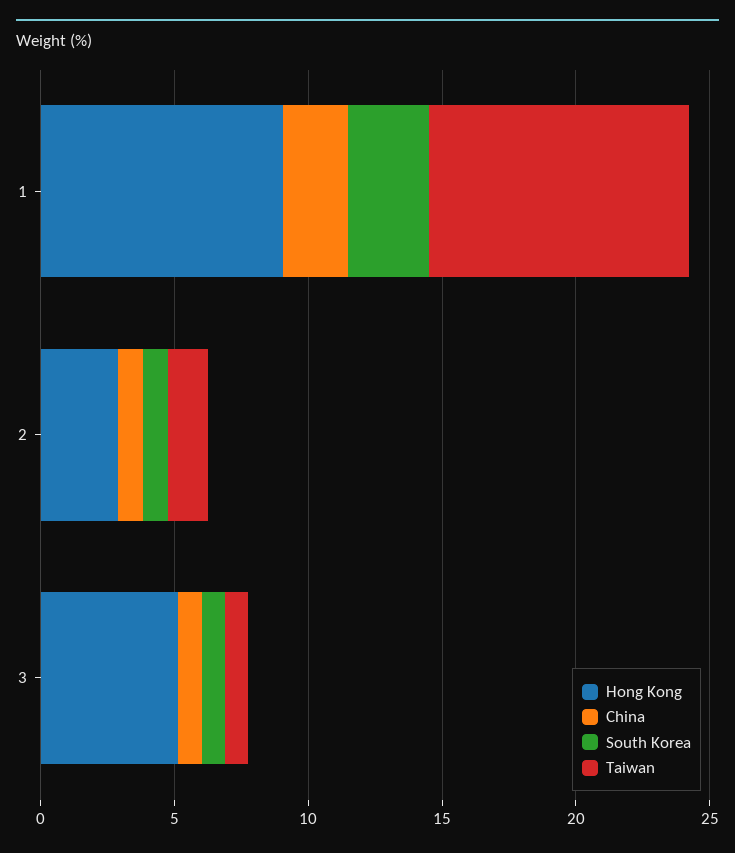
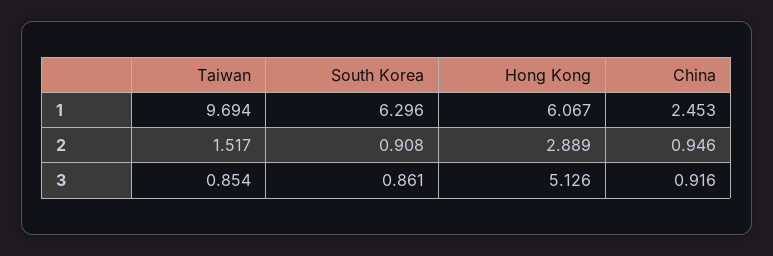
  {
    "Hong Kong": {
-     "1": 9,
+     "1": 6.067,
      "2": 2.889,
      "3": 5.126
    },
    "China": {
      "1": 2.453,
      "2": 0.946,
      "3": 0.916
    },
    "South Korea": {
-     "1": 3,
+     "1": 6.296,
      "2": 0.908,
      "3": 0.861
    },
    "Taiwan": {
      "1": 9.694,
      "2": 1.517,
      "3": 0.854
    }
  }

